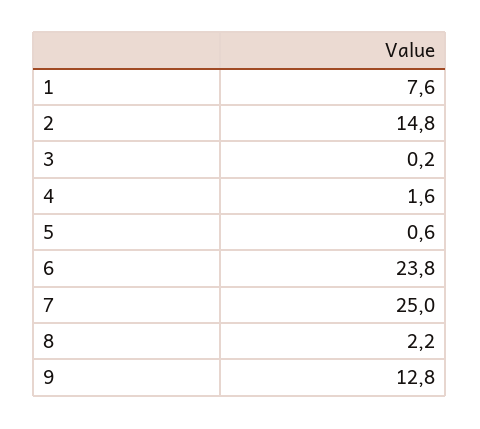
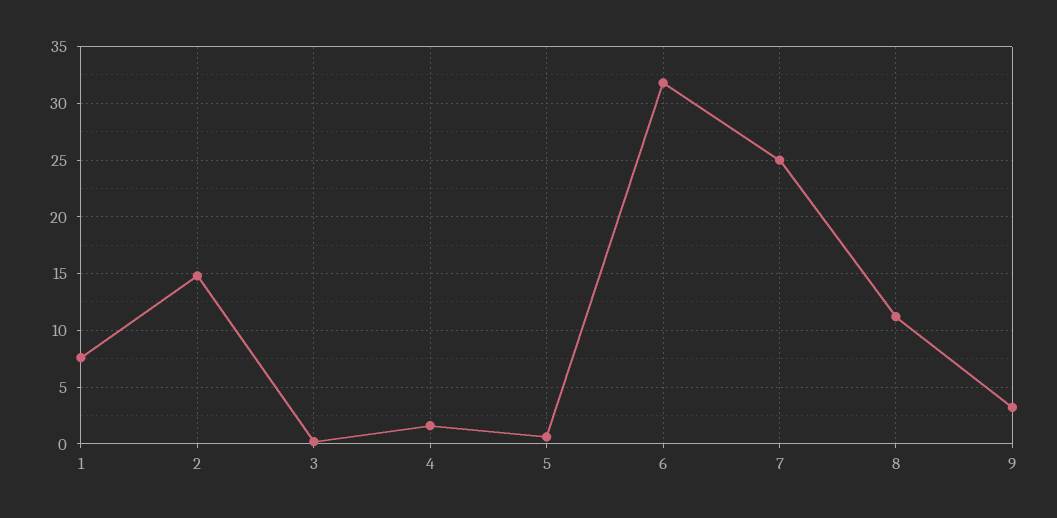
  {
    "1": 7.6,
    "2": 14.8,
    "3": 0.2,
    "4": 1.6,
    "5": 0.6,
-   "6": 23.8,
+   "6": 32,
    "7": 25,
-   "8": 2.2,
+   "8": 11,
-   "9": 12.8
+   "9": 3
  }

